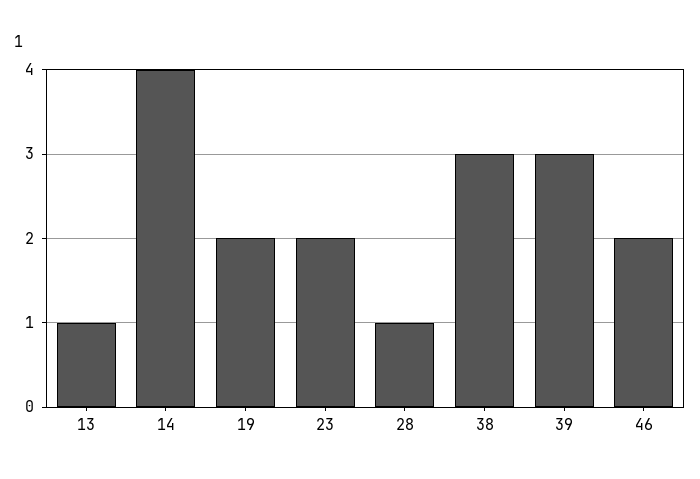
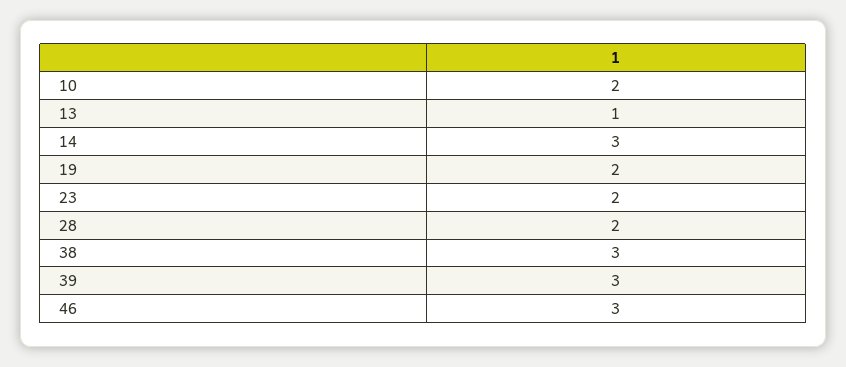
  {
    "13": 1,
-   "14": 4,
+   "14": 3,
    "19": 2,
    "23": 2,
-   "28": 1,
+   "28": 2,
    "38": 3,
    "39": 3,
-   "46": 2
+   "46": 3,
+   "10": 2
  }

